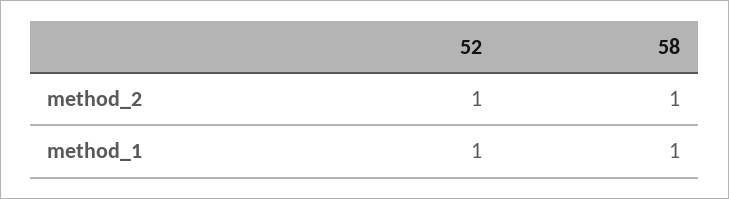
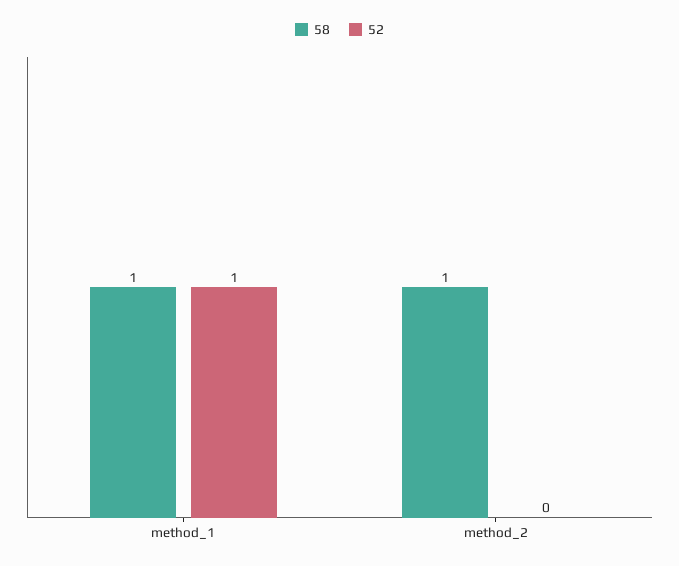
  {
    "52": {
-     "method_2": 1,
+     "method_2": 0,
      "method_1": 1
    },
    "58": {
      "method_2": 1,
      "method_1": 1
    }
  }

